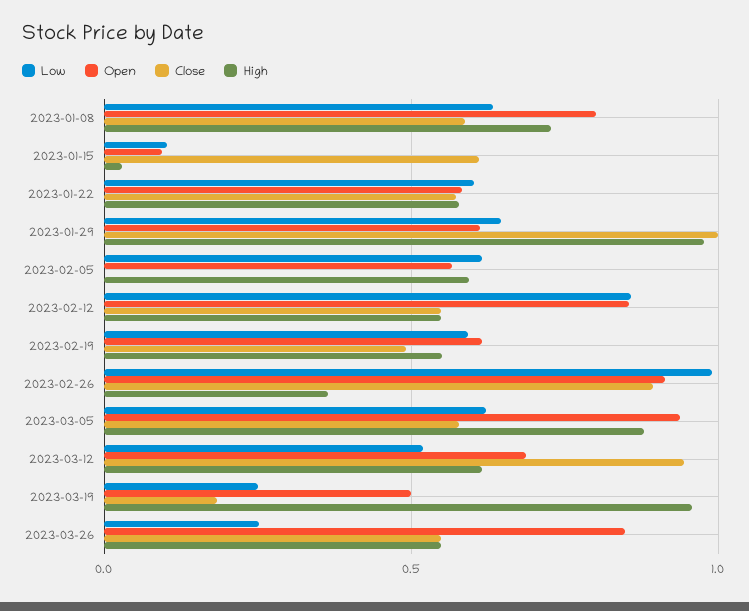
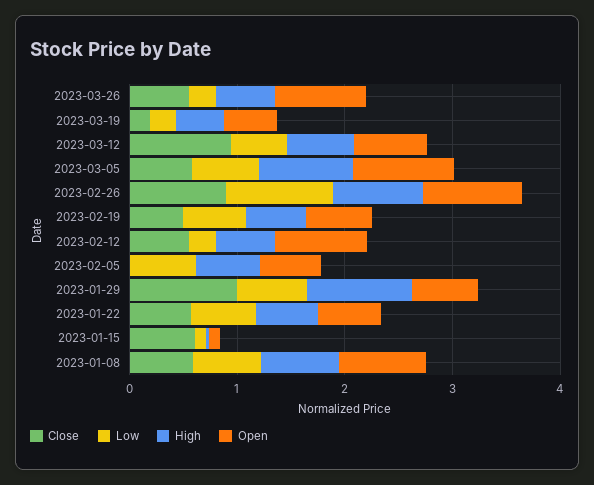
  {
    "Low": {
      "2023-01-08": 0.65,
      "2023-01-15": 0.1,
      "2023-01-22": 0.6,
      "2023-01-29": 0.65,
      "2023-02-05": 0.6,
-     "2023-02-12": 0.85,
+     "2023-02-12": 0.2,
      "2023-02-19": 0.6,
      "2023-02-26": 1,
      "2023-03-05": 0.6,
      "2023-03-12": 0.5,
      "2023-03-19": 0.25,
      "2023-03-26": 0.25
    },
    "Open": {
      "2023-01-08": 0.8,
      "2023-01-15": 0.1,
      "2023-01-22": 0.6,
      "2023-01-29": 0.6,
      "2023-02-05": 0.55,
      "2023-02-12": 0.85,
      "2023-02-19": 0.6,
      "2023-02-26": 0.9,
      "2023-03-05": 0.95,
      "2023-03-12": 0.7,
      "2023-03-19": 0.5,
      "2023-03-26": 0.85
    },
    "Close": {
      "2023-01-08": 0.6,
      "2023-01-15": 0.6,
      "2023-01-22": 0.55,
      "2023-01-29": 1,
      "2023-02-05": 0,
      "2023-02-12": 0.55,
      "2023-02-19": 0.5,
      "2023-02-26": 0.9,
      "2023-03-05": 0.6,
      "2023-03-12": 0.95,
      "2023-03-19": 0.2,
      "2023-03-26": 0.55
    },
    "High": {
      "2023-01-08": 0.75,
      "2023-01-15": 0.05,
      "2023-01-22": 0.6,
      "2023-01-29": 1,
      "2023-02-05": 0.6,
      "2023-02-12": 0.55,
      "2023-02-19": 0.55,
-     "2023-02-26": 0.35,
+     "2023-02-26": 0.8,
      "2023-03-05": 0.9,
      "2023-03-12": 0.6,
-     "2023-03-19": 0.95,
+     "2023-03-19": 0.4,
      "2023-03-26": 0.55
    }
  }

